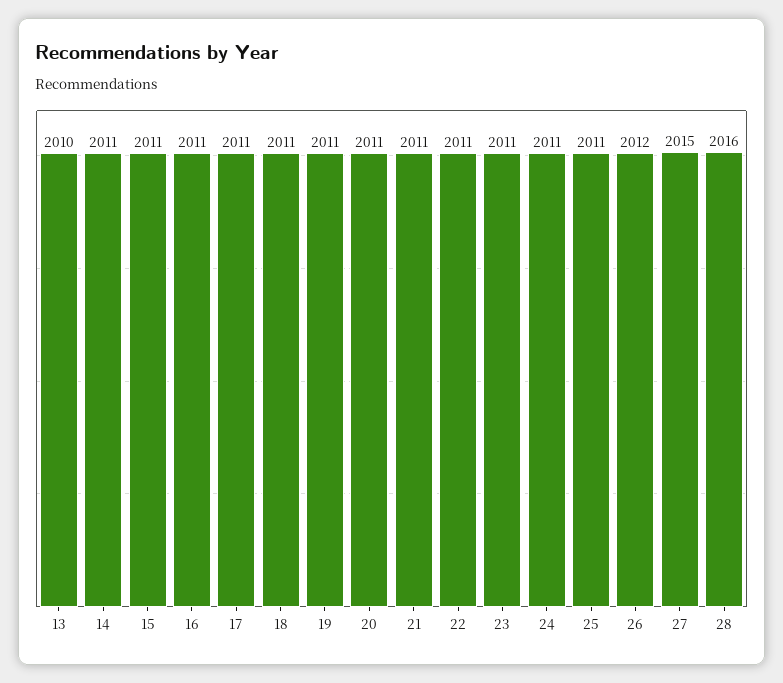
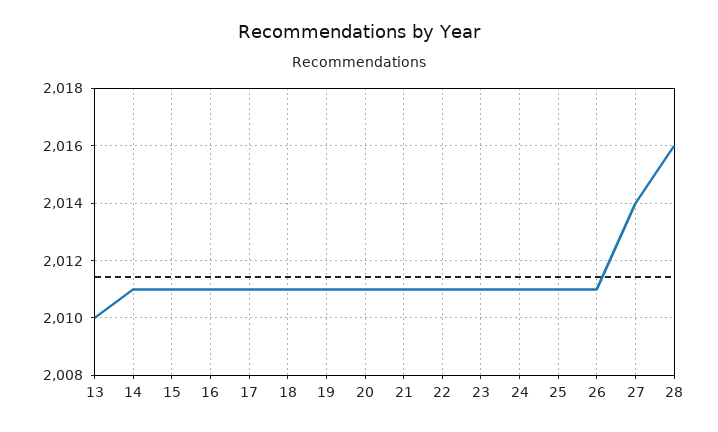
  {
    "13": 2010,
    "14": 2011,
    "15": 2011,
    "16": 2011,
    "17": 2011,
    "18": 2011,
    "19": 2011,
    "20": 2011,
    "21": 2011,
    "22": 2011,
    "23": 2011,
    "24": 2011,
    "25": 2011,
-   "26": 2012,
+   "26": 2011,
-   "27": 2015,
+   "27": 2014,
    "28": 2016
  }

